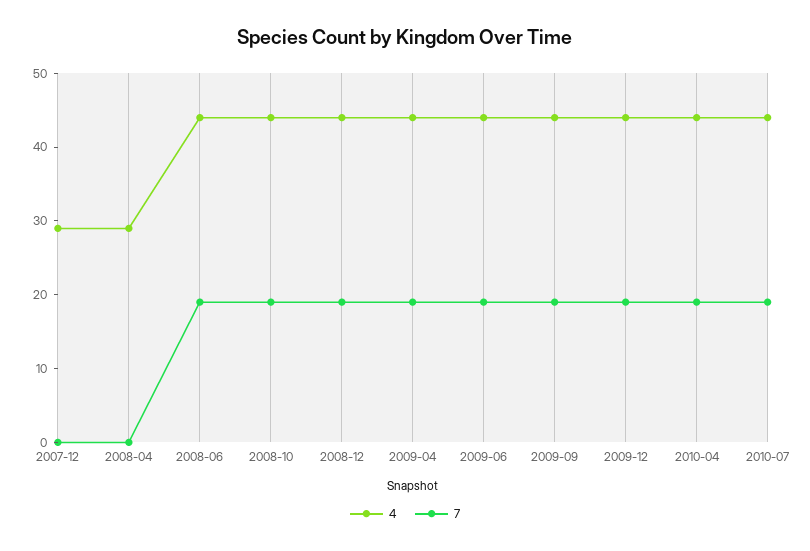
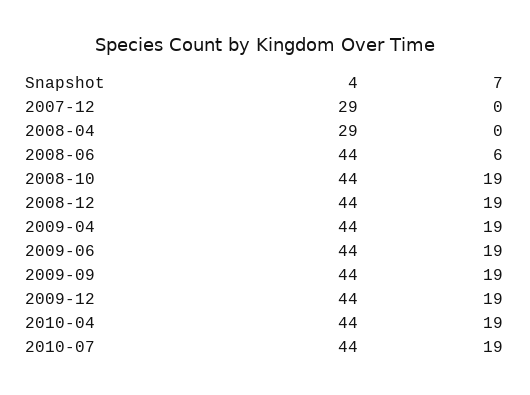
  {
    "4": {
      "2007-12": 29,
      "2008-04": 29,
      "2008-06": 44,
      "2008-10": 44,
      "2008-12": 44,
      "2009-04": 44,
      "2009-06": 44,
      "2009-09": 44,
      "2009-12": 44,
      "2010-04": 44,
      "2010-07": 44
    },
    "7": {
      "2007-12": 0,
      "2008-04": 0,
-     "2008-06": 20,
+     "2008-06": 6,
      "2008-10": 19,
      "2008-12": 19,
      "2009-04": 19,
      "2009-06": 19,
      "2009-09": 19,
      "2009-12": 19,
      "2010-04": 19,
      "2010-07": 19
    }
  }

